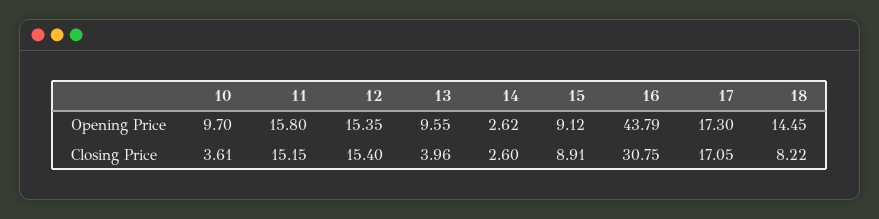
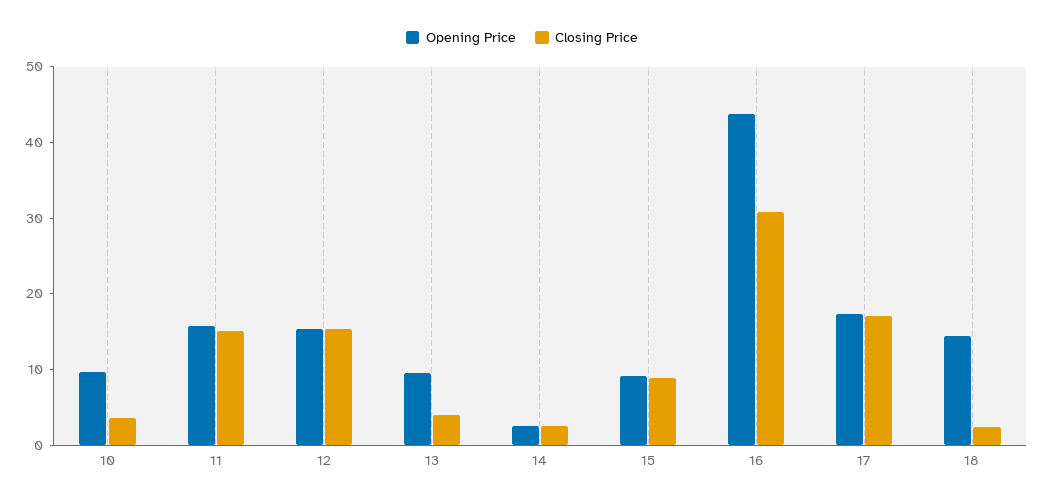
  {
    "Opening Price": {
      "10": 9.7,
      "11": 15.8,
      "12": 15.35,
      "13": 9.55,
      "14": 2.62,
      "15": 9.12,
      "16": 43.79,
      "17": 17.3,
      "18": 14.45
    },
    "Closing Price": {
      "10": 3.61,
      "11": 15.15,
      "12": 15.4,
      "13": 3.96,
      "14": 2.6,
      "15": 8.91,
      "16": 30.75,
      "17": 17.05,
-     "18": 8.22
+     "18": 2
    }
  }

